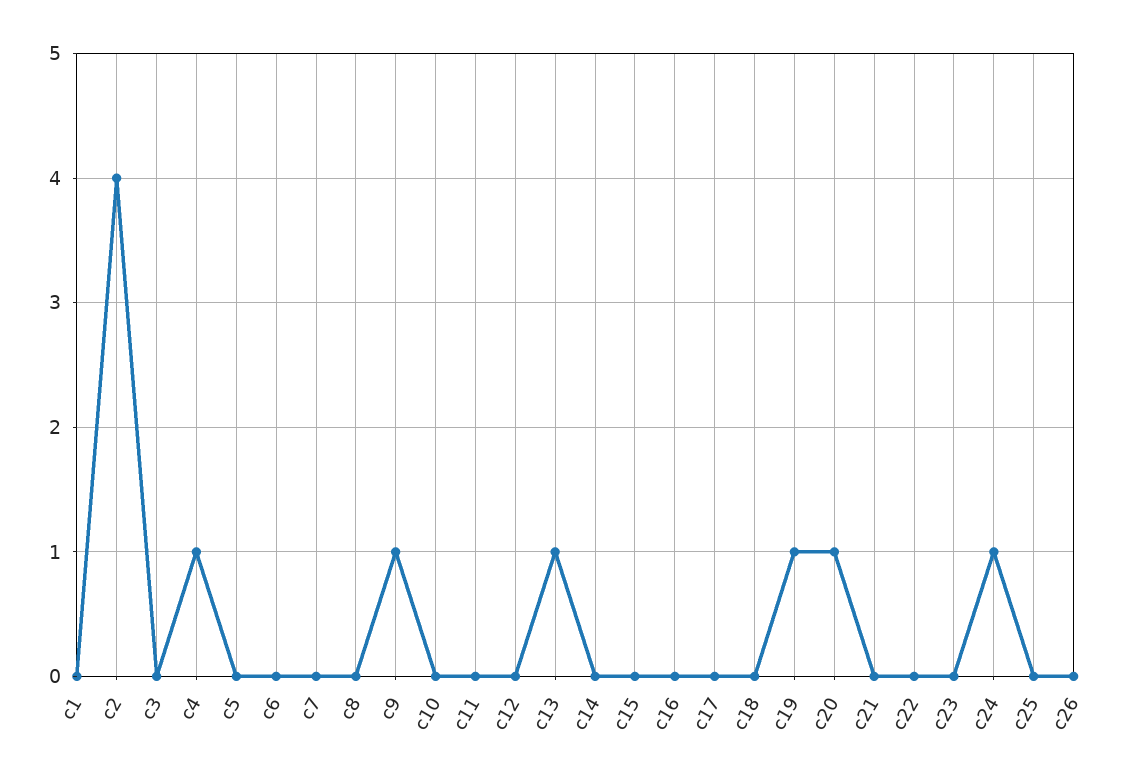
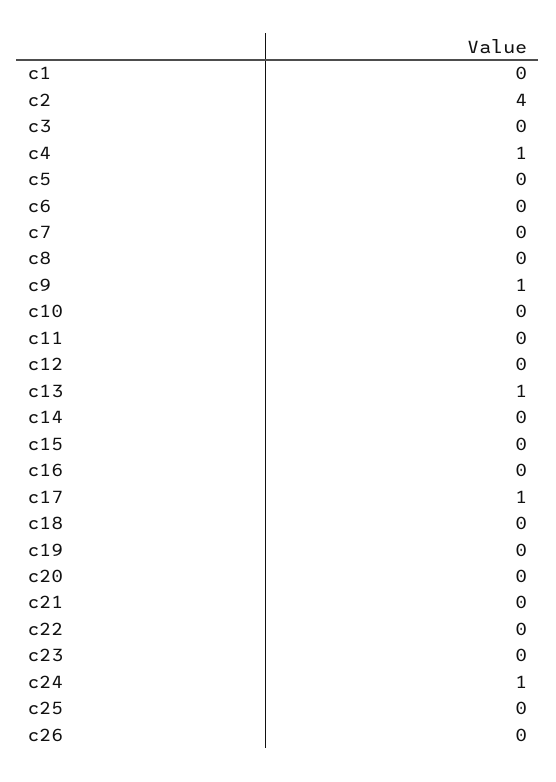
  {
    "c1": 0,
    "c2": 4,
    "c3": 0,
    "c4": 1,
    "c5": 0,
    "c6": 0,
    "c7": 0,
    "c8": 0,
    "c9": 1,
    "c10": 0,
    "c11": 0,
    "c12": 0,
    "c13": 1,
    "c14": 0,
    "c15": 0,
    "c16": 0,
-   "c17": 0,
+   "c17": 1,
    "c18": 0,
-   "c19": 1,
+   "c19": 0,
-   "c20": 1,
+   "c20": 0,
    "c21": 0,
    "c22": 0,
    "c23": 0,
    "c24": 1,
    "c25": 0,
    "c26": 0
  }

